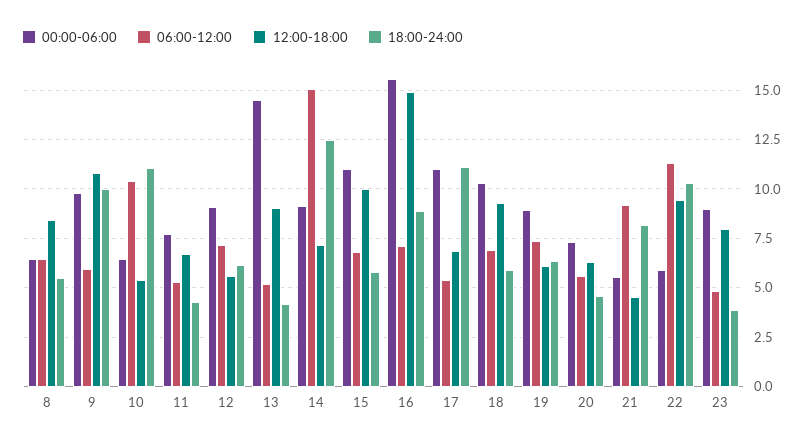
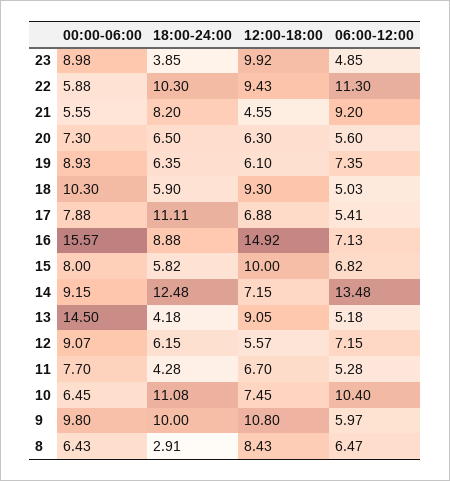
  {
    "00:00-06:00": {
      "8": 6.43,
      "9": 9.8,
      "10": 6.45,
      "11": 7.7,
      "12": 9.07,
      "13": 14.5,
      "14": 9.15,
-     "15": 11,
+     "15": 8,
      "16": 15.57,
-     "17": 11,
+     "17": 7.88,
      "18": 10.3,
      "19": 8.93,
      "20": 7.3,
      "21": 5.55,
      "22": 5.88,
      "23": 8.98
    },
    "06:00-12:00": {
      "8": 6.47,
      "9": 5.97,
      "10": 10.4,
      "11": 5.28,
      "12": 7.15,
      "13": 5.18,
-     "14": 15,
+     "14": 13.48,
      "15": 6.82,
      "16": 7.13,
      "17": 5.41,
-     "18": 7,
+     "18": 5.03,
      "19": 7.35,
      "20": 5.6,
      "21": 9.2,
      "22": 11.3,
      "23": 4.85
    },
    "12:00-18:00": {
      "8": 8.43,
      "9": 10.8,
-     "10": 5.5,
+     "10": 7.45,
      "11": 6.7,
      "12": 5.57,
      "13": 9.05,
      "14": 7.15,
      "15": 10,
      "16": 14.92,
      "17": 6.88,
      "18": 9.3,
      "19": 6.1,
      "20": 6.3,
      "21": 4.55,
      "22": 9.43,
-     "23": 8
+     "23": 9.92
    },
    "18:00-24:00": {
-     "8": 5.5,
+     "8": 2.91,
      "9": 10,
      "10": 11.08,
      "11": 4.28,
      "12": 6.15,
      "13": 4.18,
      "14": 12.48,
      "15": 5.82,
      "16": 8.88,
      "17": 11.11,
      "18": 5.9,
      "19": 6.35,
-     "20": 4.5,
+     "20": 6.5,
      "21": 8.2,
      "22": 10.3,
      "23": 3.85
    }
  }

